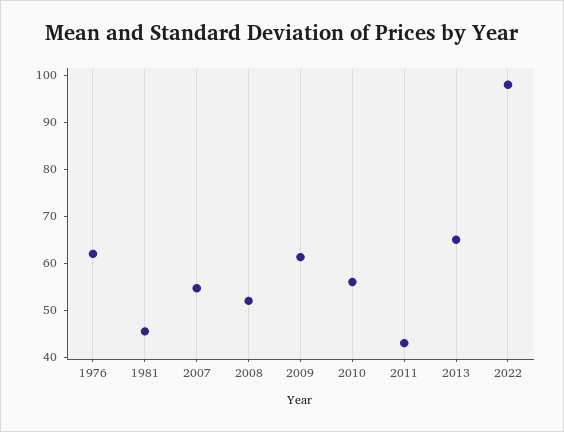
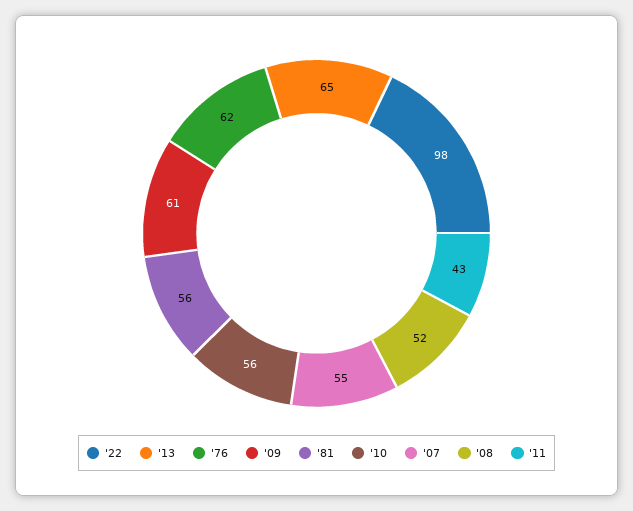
  {
    "1976": 62,
-   "1981": 46,
+   "1981": 56,
    "2007": 55,
    "2008": 52,
    "2009": 61,
    "2010": 56,
    "2011": 43,
    "2013": 65,
    "2022": 98
  }

